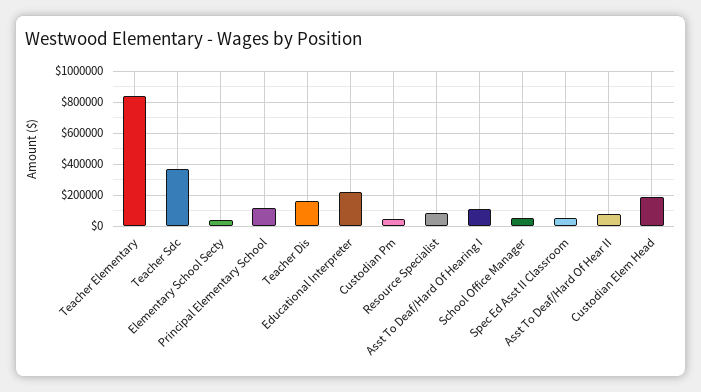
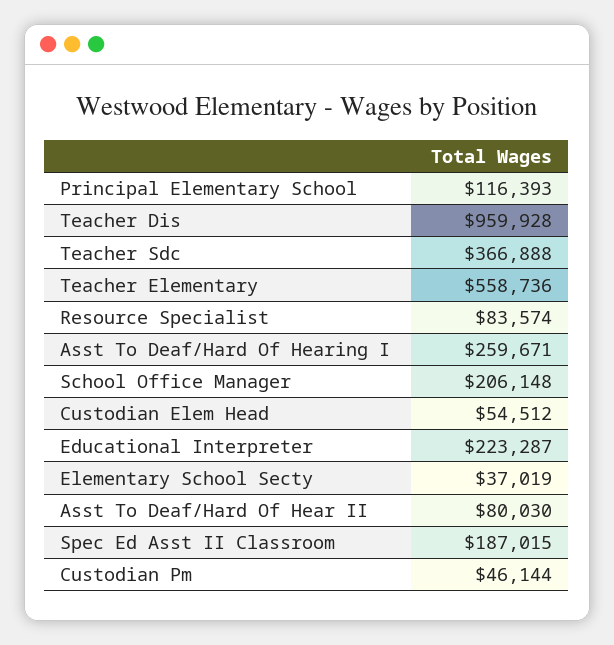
  {
-   "Teacher Elementary": 850000,
+   "Teacher Elementary": 558736,
    "Teacher Sdc": 366888,
    "Elementary School Secty": 37019,
    "Principal Elementary School": 116393,
-   "Teacher Dis": 150000,
+   "Teacher Dis": 959928,
    "Educational Interpreter": 223287,
    "Custodian Pm": 46144,
    "Resource Specialist": 83574,
-   "Asst To Deaf/Hard Of Hearing I": 100000,
+   "Asst To Deaf/Hard Of Hearing I": 259671,
-   "School Office Manager": 50000,
+   "School Office Manager": 206148,
-   "Spec Ed Asst II Classroom": 50000,
+   "Spec Ed Asst II Classroom": 187015,
    "Asst To Deaf/Hard Of Hear II": 80030,
-   "Custodian Elem Head": 200000
+   "Custodian Elem Head": 54512
  }

